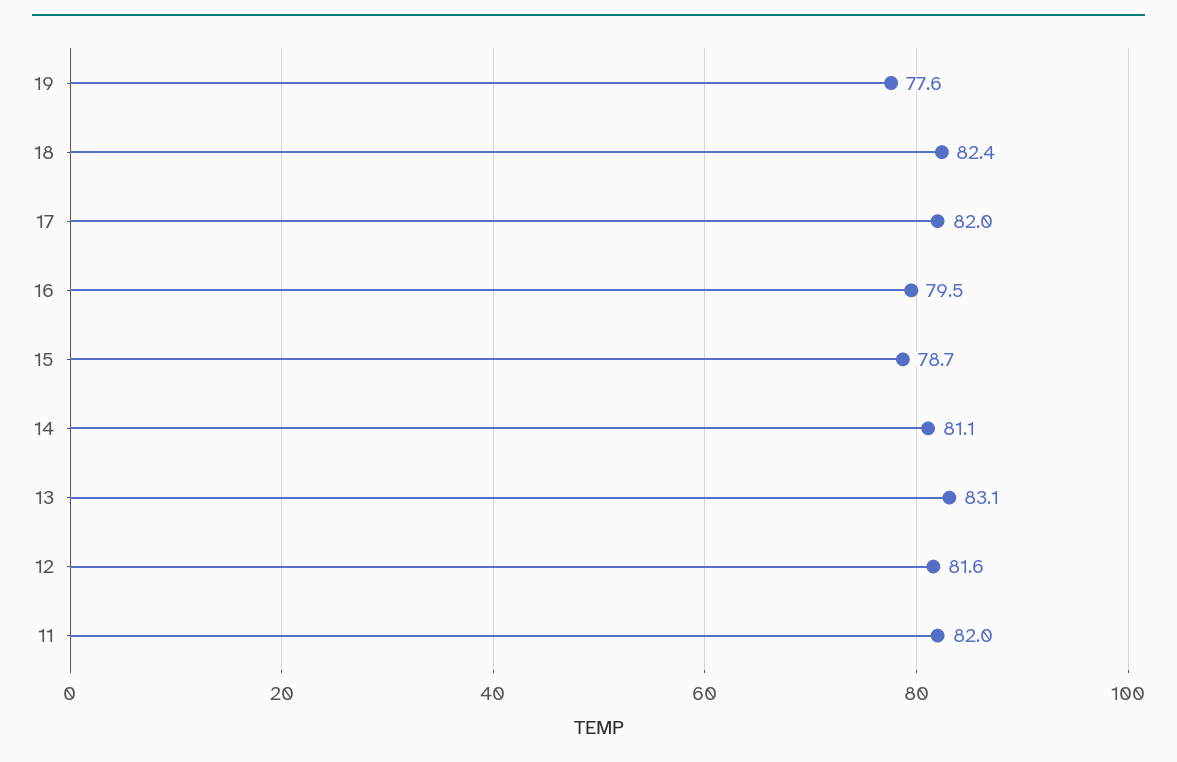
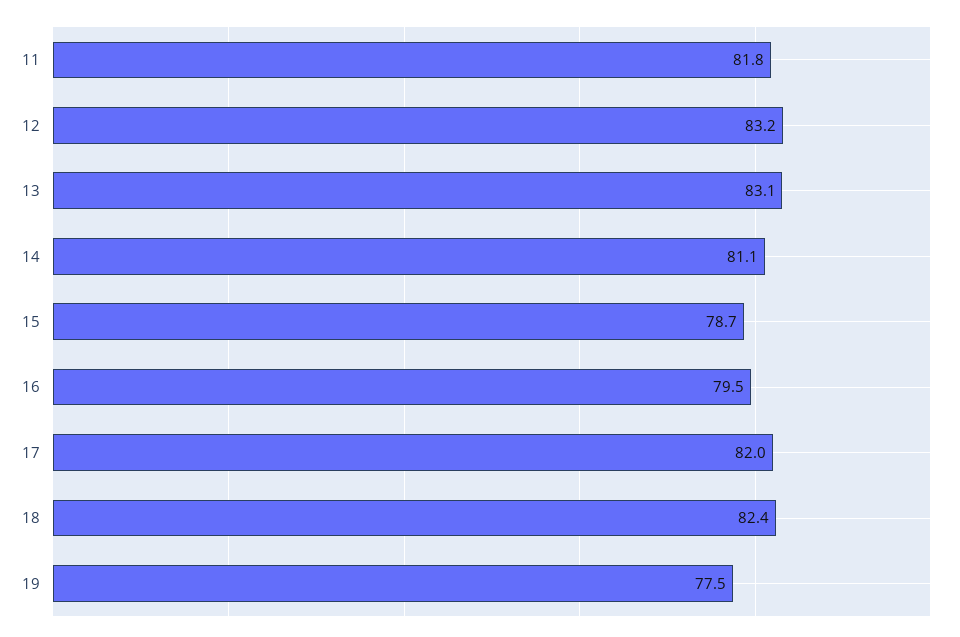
  {
-   "19": 77.6,
+   "19": 77.5,
    "18": 82.4,
    "17": 82,
    "16": 79.5,
    "15": 78.7,
    "14": 81.1,
    "13": 83.1,
-   "12": 81.6,
+   "12": 83.2,
-   "11": 82
+   "11": 81.8
  }

